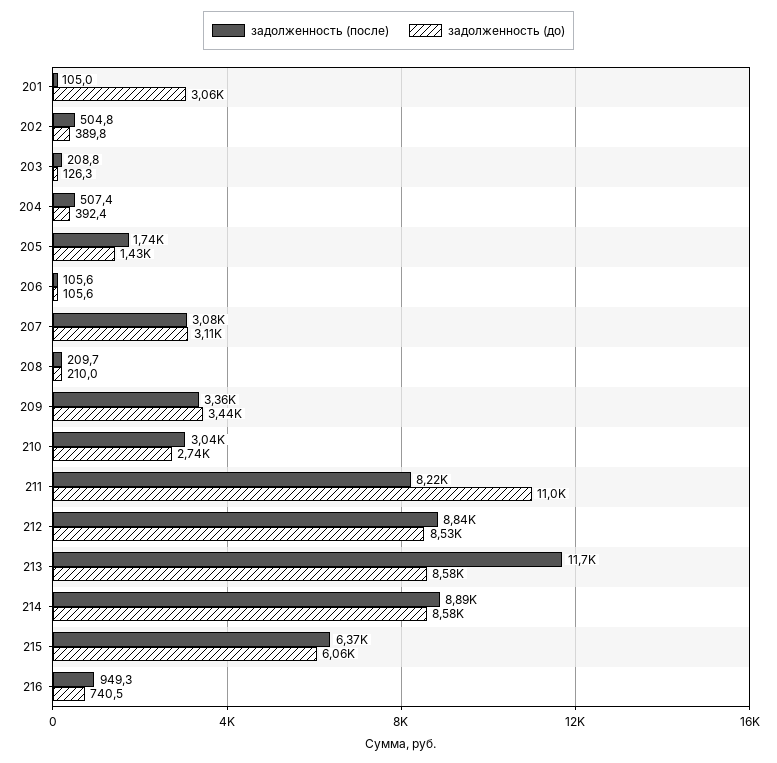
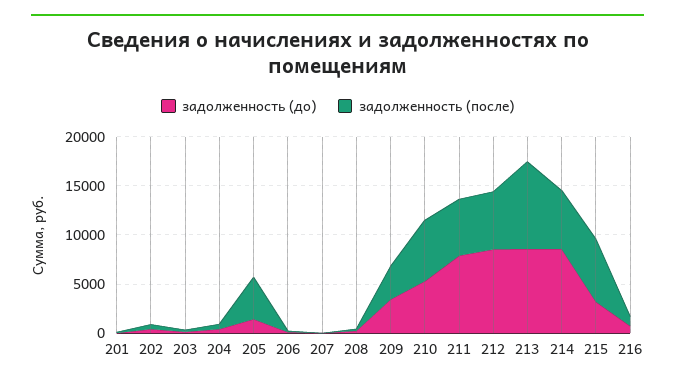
  {
    "задолженность (после)": {
      "201": 105,
      "202": 504.8,
      "203": 208.8,
      "204": 507.4,
-     "205": 1740,
+     "205": 4000,
      "206": 105.6,
-     "207": 3080,
+     "207": 0,
      "208": 209.7,
      "209": 3360,
-     "210": 3040,
+     "210": 6000,
-     "211": 8220,
+     "211": 6000,
-     "212": 8840,
+     "212": 6000,
-     "213": 11700,
+     "213": 9000,
-     "214": 8890,
+     "214": 6000,
      "215": 6370,
      "216": 949.3
    },
    "задолженность (до)": {
-     "201": 3060,
+     "201": 0,
      "202": 389.8,
      "203": 126.3,
      "204": 392.4,
      "205": 1430,
      "206": 105.6,
-     "207": 3110,
+     "207": 0,
      "208": 210,
      "209": 3440,
-     "210": 2740,
+     "210": 5000,
-     "211": 11000,
+     "211": 8000,
      "212": 8530,
      "213": 8580,
      "214": 8580,
-     "215": 6060,
+     "215": 3000,
      "216": 740.5
    }
  }

